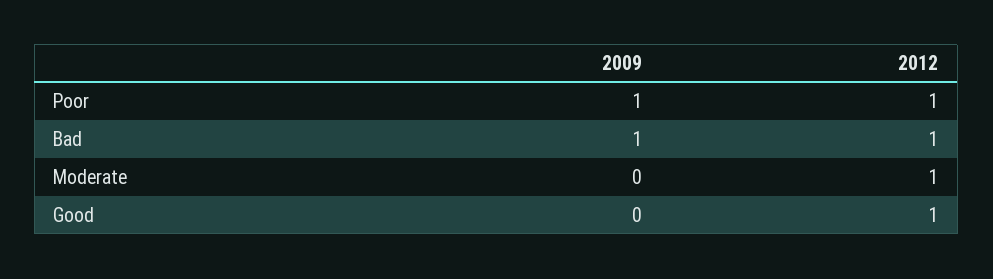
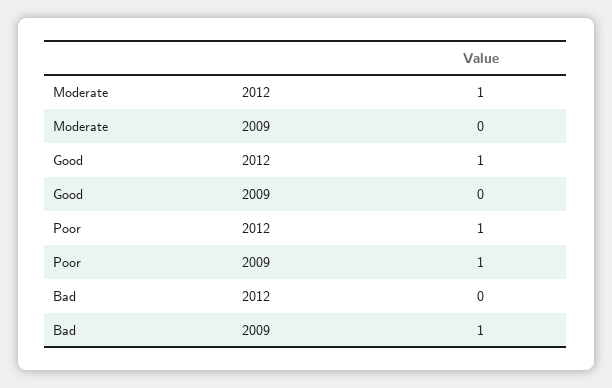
  {
    "2009": {
      "Poor": 1,
      "Bad": 1,
      "Moderate": 0,
      "Good": 0
    },
    "2012": {
      "Poor": 1,
-     "Bad": 1,
+     "Bad": 0,
      "Moderate": 1,
      "Good": 1
    }
  }

